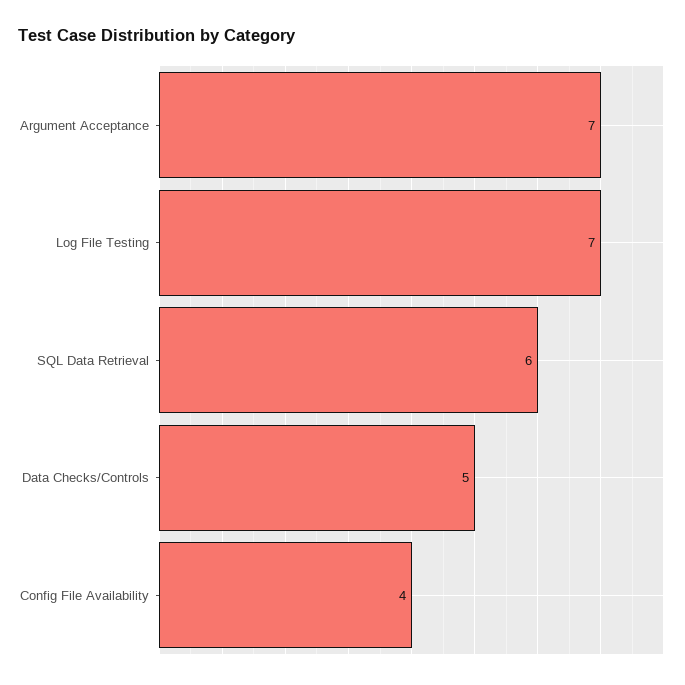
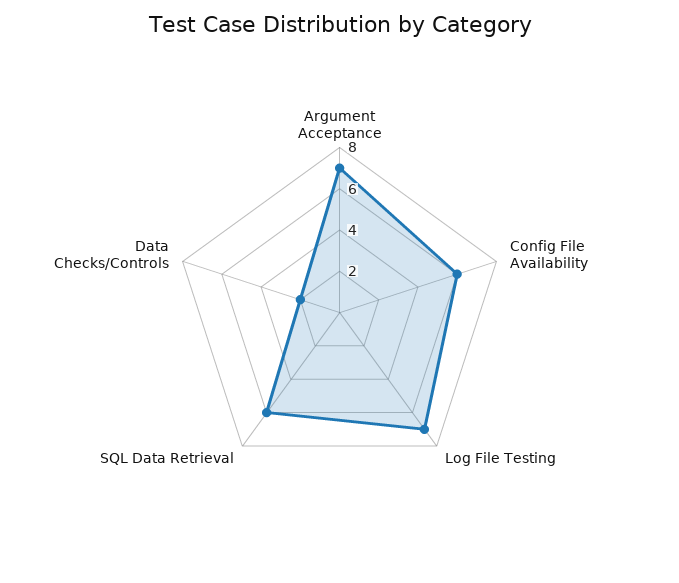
  {
    "Argument Acceptance": 7,
    "Log File Testing": 7,
    "SQL Data Retrieval": 6,
-   "Data Checks/Controls": 5,
+   "Data Checks/Controls": 2,
-   "Config File Availability": 4
+   "Config File Availability": 6
  }

